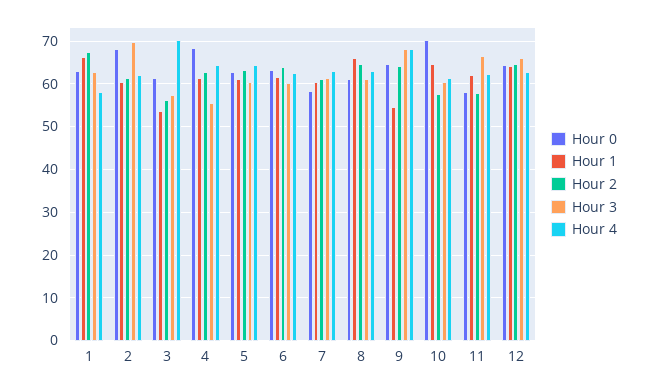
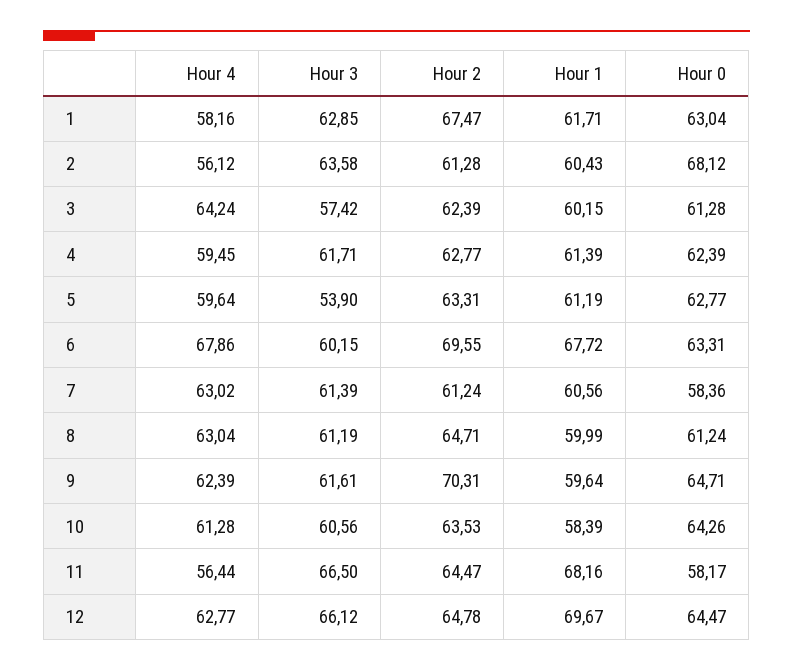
  {
    "Hour 0": {
      "1": 63.04,
      "2": 68.12,
      "3": 61.28,
-     "4": 68,
+     "4": 62.39,
      "5": 62.77,
      "6": 63.31,
      "7": 58.36,
      "8": 61.24,
      "9": 64.71,
-     "10": 70,
+     "10": 64.26,
      "11": 58.17,
      "12": 64.47
    },
    "Hour 1": {
-     "1": 66,
+     "1": 61.71,
      "2": 60.43,
-     "3": 54,
+     "3": 60.15,
      "4": 61.39,
      "5": 61.19,
-     "6": 62,
+     "6": 67.72,
      "7": 60.56,
-     "8": 66,
+     "8": 59.99,
-     "9": 54,
+     "9": 59.64,
-     "10": 64,
+     "10": 58.39,
-     "11": 62,
+     "11": 68.16,
-     "12": 64
+     "12": 69.67
    },
    "Hour 2": {
      "1": 67.47,
      "2": 61.28,
-     "3": 56,
+     "3": 62.39,
      "4": 62.77,
      "5": 63.31,
-     "6": 64,
+     "6": 69.55,
      "7": 61.24,
      "8": 64.71,
-     "9": 64,
+     "9": 70.31,
-     "10": 58,
+     "10": 63.53,
-     "11": 58,
+     "11": 64.47,
      "12": 64.78
    },
    "Hour 3": {
      "1": 62.85,
-     "2": 70,
+     "2": 63.58,
      "3": 57.42,
-     "4": 56,
+     "4": 61.71,
-     "5": 60,
+     "5": 53.9,
      "6": 60.15,
      "7": 61.39,
      "8": 61.19,
-     "9": 68,
+     "9": 61.61,
      "10": 60.56,
      "11": 66.5,
      "12": 66.12
    },
    "Hour 4": {
      "1": 58.16,
-     "2": 62,
+     "2": 56.12,
-     "3": 70,
+     "3": 64.24,
-     "4": 64,
+     "4": 59.45,
-     "5": 64,
+     "5": 59.64,
-     "6": 62,
+     "6": 67.86,
      "7": 63.02,
      "8": 63.04,
-     "9": 68,
+     "9": 62.39,
      "10": 61.28,
-     "11": 62,
+     "11": 56.44,
      "12": 62.77
    }
  }

